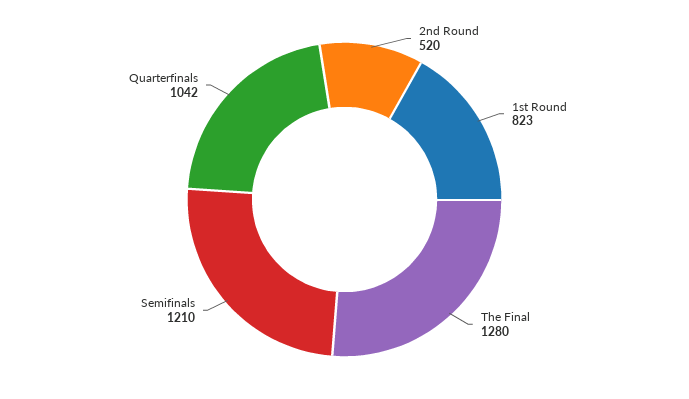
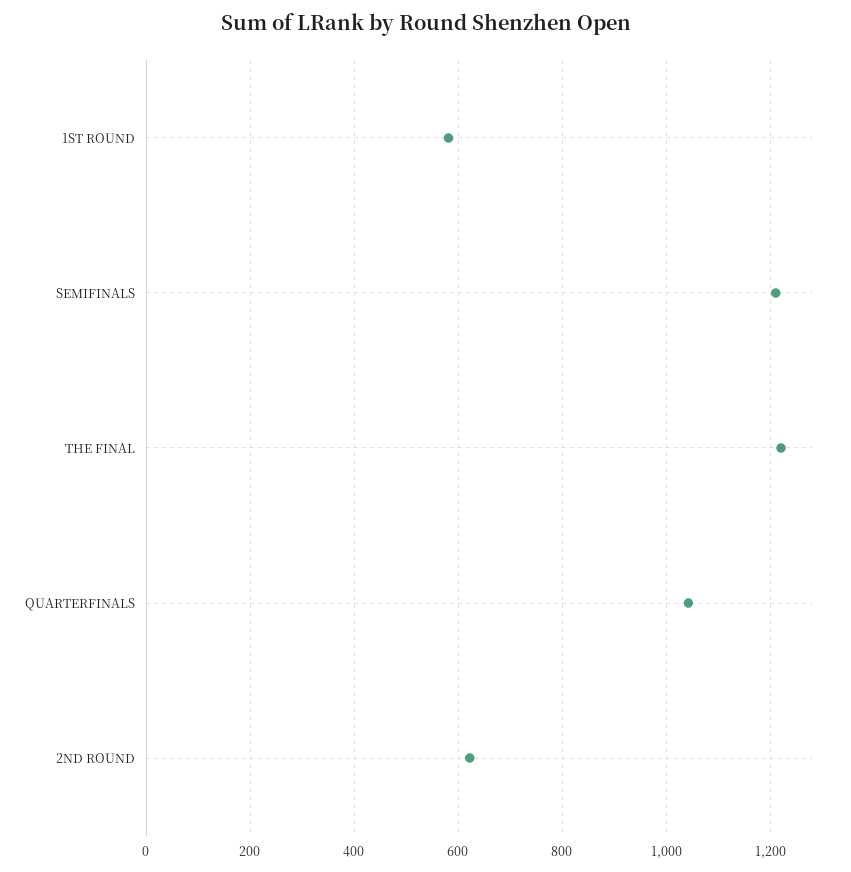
  {
-   "2nd Round": 520,
+   "2nd Round": 620,
-   "1st Round": 823,
+   "1st Round": 580,
-   "The Final": 1280,
+   "The Final": 1220,
    "Semifinals": 1210,
    "Quarterfinals": 1042
  }

